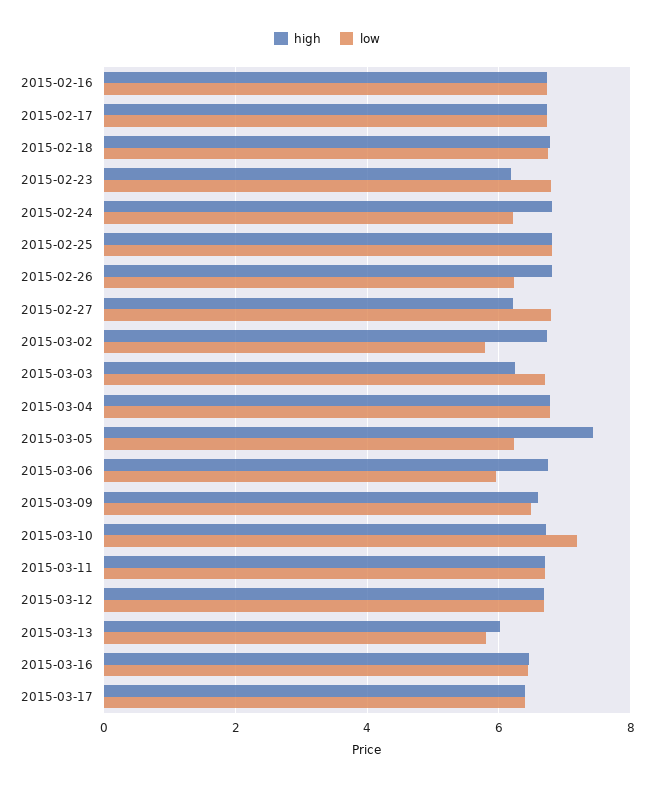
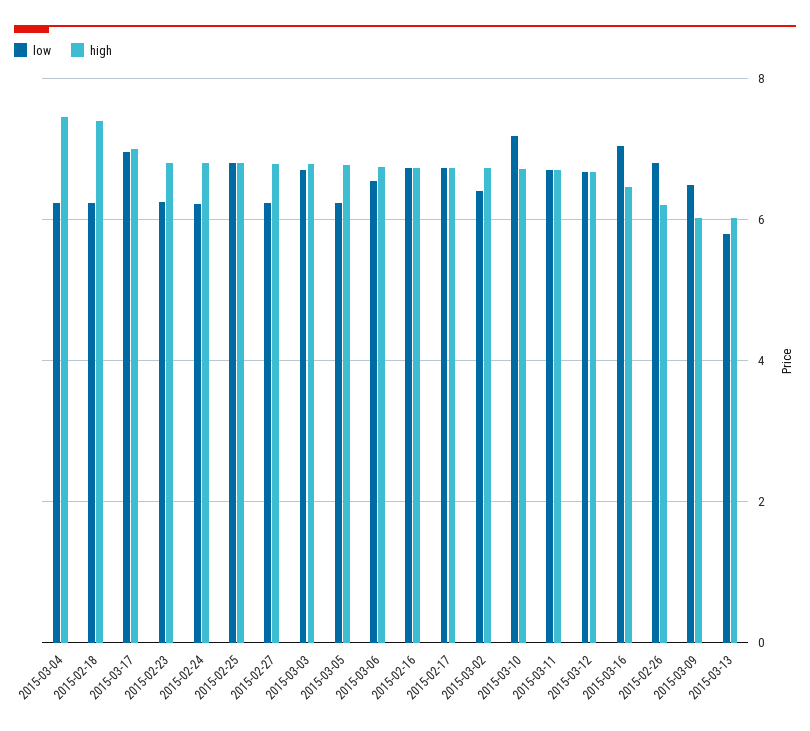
  {
    "high": {
      "2015-02-16": 6.8,
      "2015-02-17": 6.8,
-     "2015-02-18": 6.8,
+     "2015-02-18": 7.4,
-     "2015-02-23": 6.2,
+     "2015-02-23": 6.8,
      "2015-02-24": 6.8,
      "2015-02-25": 6.8,
-     "2015-02-26": 6.8,
+     "2015-02-26": 6.2,
-     "2015-02-27": 6.2,
+     "2015-02-27": 6.8,
      "2015-03-02": 6.8,
-     "2015-03-03": 6.2,
+     "2015-03-03": 6.8,
-     "2015-03-04": 6.8,
+     "2015-03-04": 7.4,
-     "2015-03-05": 7.4,
+     "2015-03-05": 6.8,
      "2015-03-06": 6.8,
-     "2015-03-09": 6.6,
+     "2015-03-09": 6,
      "2015-03-10": 6.8,
      "2015-03-11": 6.8,
      "2015-03-12": 6.6,
      "2015-03-13": 6,
      "2015-03-16": 6.4,
-     "2015-03-17": 6.4
+     "2015-03-17": 7
    },
    "low": {
      "2015-02-16": 6.8,
      "2015-02-17": 6.8,
-     "2015-02-18": 6.8,
+     "2015-02-18": 6.2,
-     "2015-02-23": 6.8,
+     "2015-02-23": 6.2,
      "2015-02-24": 6.2,
      "2015-02-25": 6.8,
-     "2015-02-26": 6.2,
+     "2015-02-26": 6.8,
-     "2015-02-27": 6.8,
+     "2015-02-27": 6.2,
-     "2015-03-02": 5.8,
+     "2015-03-02": 6.4,
      "2015-03-03": 6.8,
-     "2015-03-04": 6.8,
+     "2015-03-04": 6.2,
      "2015-03-05": 6.2,
-     "2015-03-06": 6,
+     "2015-03-06": 6.6,
      "2015-03-09": 6.4,
      "2015-03-10": 7.2,
      "2015-03-11": 6.8,
      "2015-03-12": 6.6,
      "2015-03-13": 5.8,
-     "2015-03-16": 6.4,
+     "2015-03-16": 7,
-     "2015-03-17": 6.4
+     "2015-03-17": 7
    }
  }

